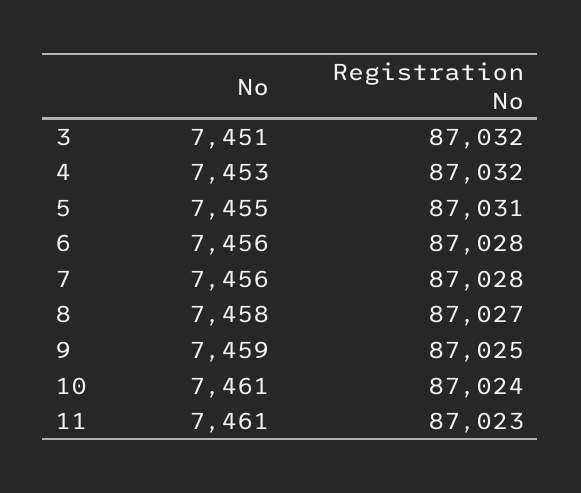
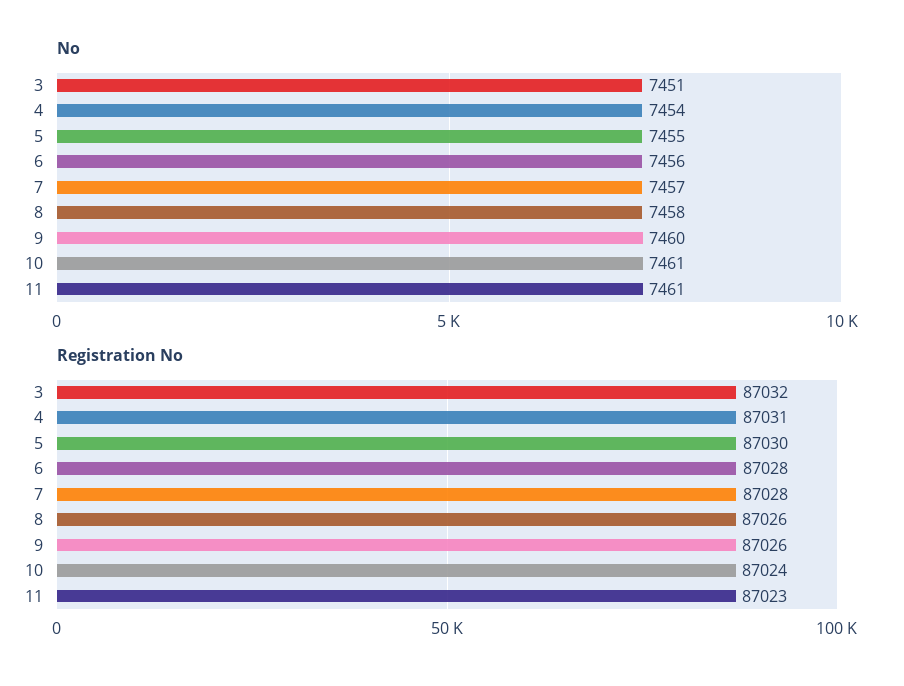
  {
    "No": {
      "3": 7451,
-     "4": 7453,
+     "4": 7454,
      "5": 7455,
      "6": 7456,
-     "7": 7456,
+     "7": 7457,
      "8": 7458,
-     "9": 7459,
+     "9": 7460,
      "10": 7461,
      "11": 7461
    },
    "Registration No": {
      "3": 87032,
-     "4": 87032,
+     "4": 87031,
-     "5": 87031,
+     "5": 87030,
      "6": 87028,
      "7": 87028,
-     "8": 87027,
+     "8": 87026,
-     "9": 87025,
+     "9": 87026,
      "10": 87024,
      "11": 87023
    }
  }

